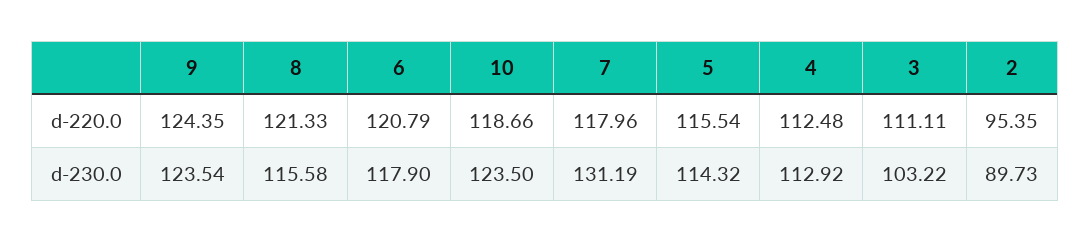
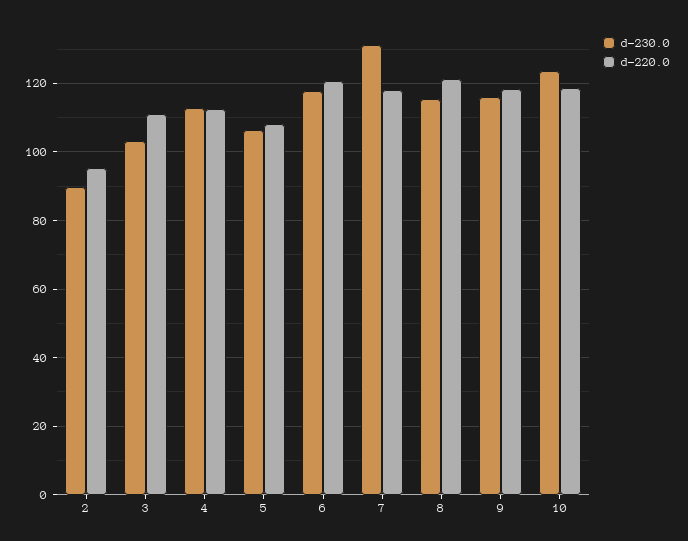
  {
    "d-220.0": {
-     "9": 124.35,
+     "9": 118,
      "8": 121.33,
      "6": 120.79,
      "10": 118.66,
      "7": 117.96,
-     "5": 115.54,
+     "5": 108,
      "4": 112.48,
      "3": 111.11,
      "2": 95.35
    },
    "d-230.0": {
-     "9": 123.54,
+     "9": 116,
      "8": 115.58,
      "6": 117.9,
      "10": 123.5,
      "7": 131.19,
-     "5": 114.32,
+     "5": 106,
      "4": 112.92,
      "3": 103.22,
      "2": 89.73
    }
  }

